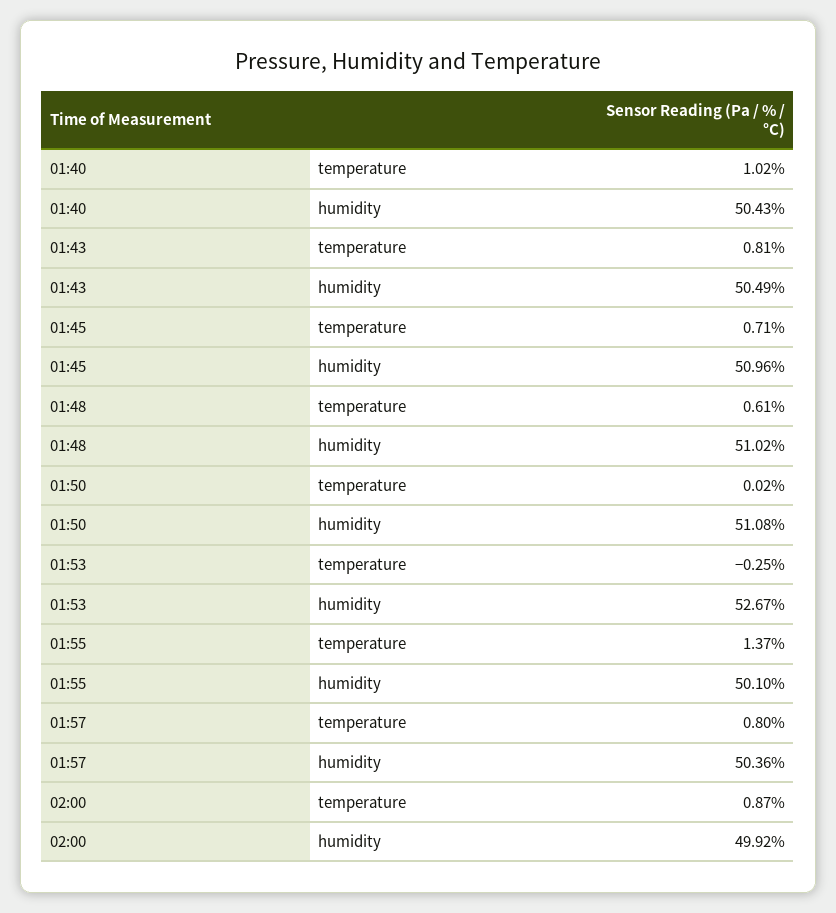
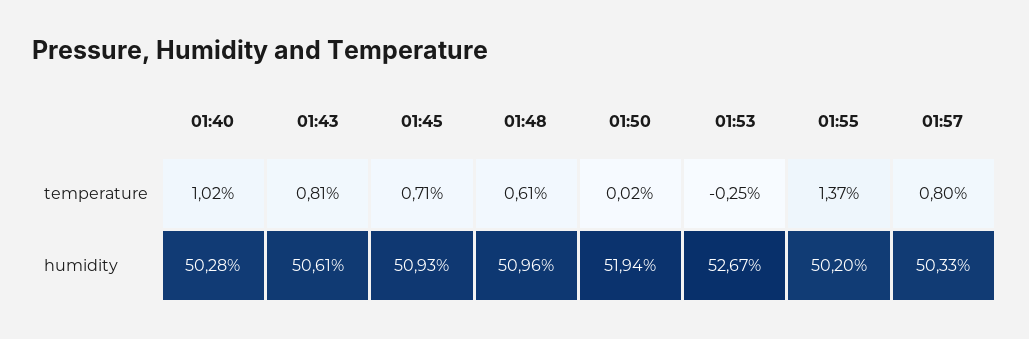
  {
    "01:40": {
      "temperature": 1.02,
-     "humidity": 50.43
+     "humidity": 50.28
    },
    "01:43": {
      "temperature": 0.81,
-     "humidity": 50.49
+     "humidity": 50.61
    },
    "01:45": {
      "temperature": 0.71,
-     "humidity": 50.96
+     "humidity": 50.93
    },
    "01:48": {
      "temperature": 0.61,
-     "humidity": 51.02
+     "humidity": 50.96
    },
    "01:50": {
      "temperature": 0.02,
-     "humidity": 51.08
+     "humidity": 51.94
    },
    "01:53": {
      "temperature": -0.25,
      "humidity": 52.67
    },
    "01:55": {
      "temperature": 1.37,
-     "humidity": 50.1
+     "humidity": 50.2
    },
    "01:57": {
      "temperature": 0.8,
-     "humidity": 50.36
+     "humidity": 50.33
-   },
+   }
-   "02:00": {
-     "temperature": 0.87,
-     "humidity": 49.92
-   }
  }

